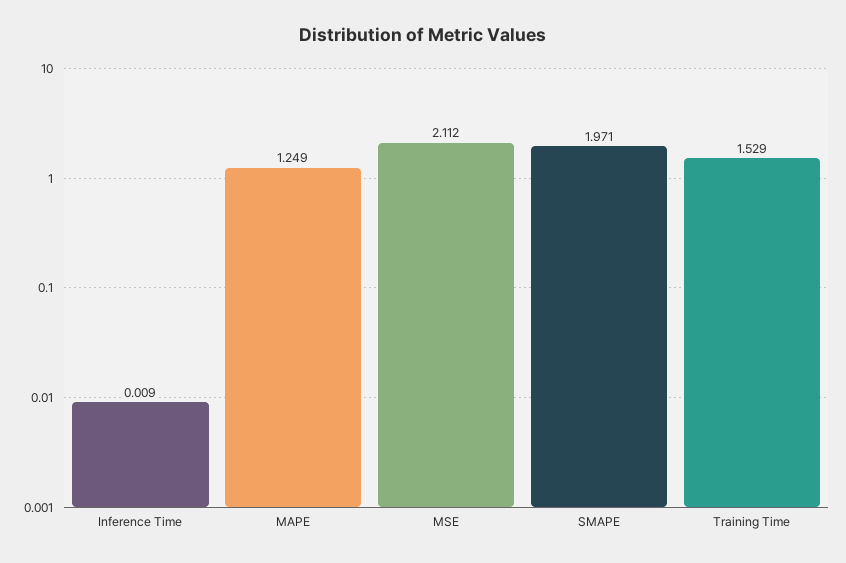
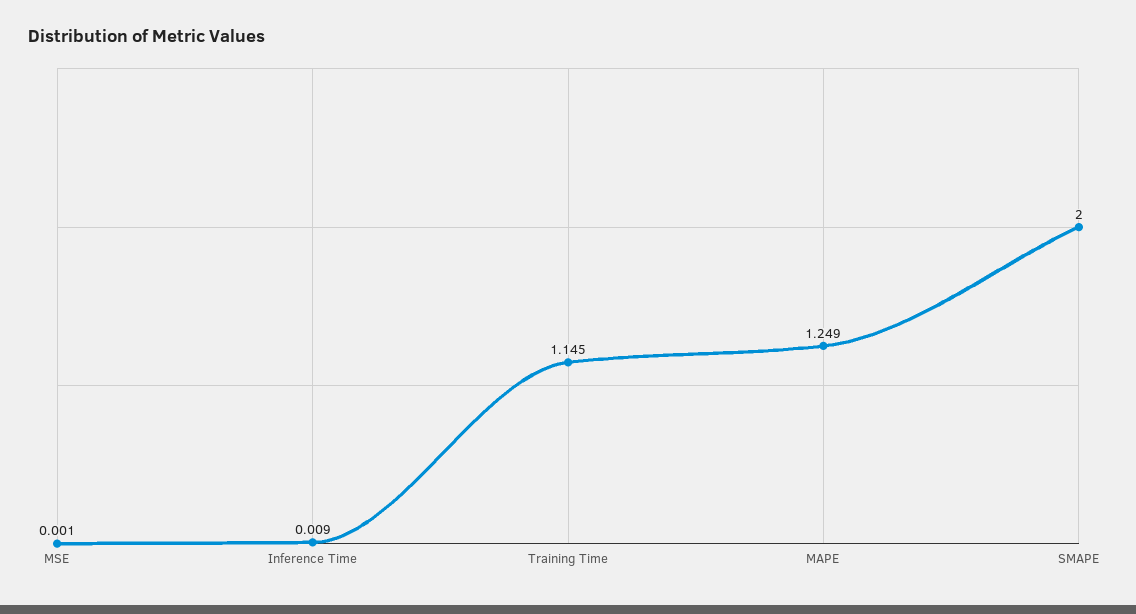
  {
    "Inference Time": 0.009,
    "MAPE": 1.249,
-   "MSE": 2.112,
+   "MSE": 0.001,
-   "SMAPE": 1.971,
+   "SMAPE": 2,
-   "Training Time": 1.529
+   "Training Time": 1.145
  }

